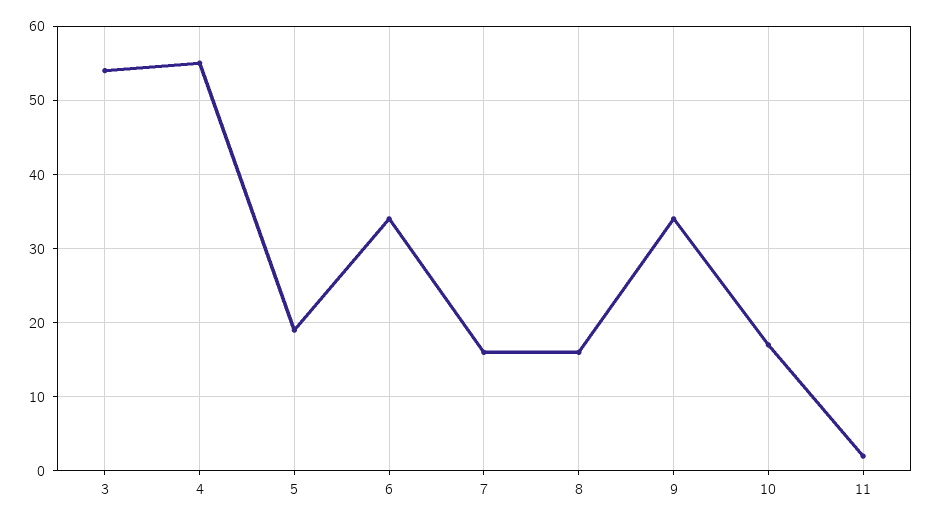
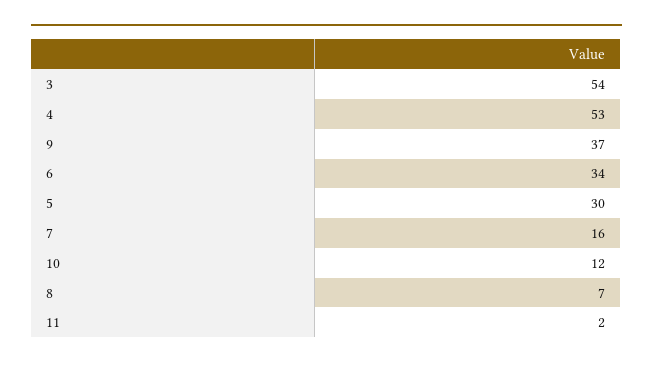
  {
    "3": 54,
-   "4": 55,
+   "4": 53,
-   "5": 19,
+   "5": 30,
    "6": 34,
    "7": 16,
-   "8": 16,
+   "8": 7,
-   "9": 34,
+   "9": 37,
-   "10": 17,
+   "10": 12,
    "11": 2
  }

